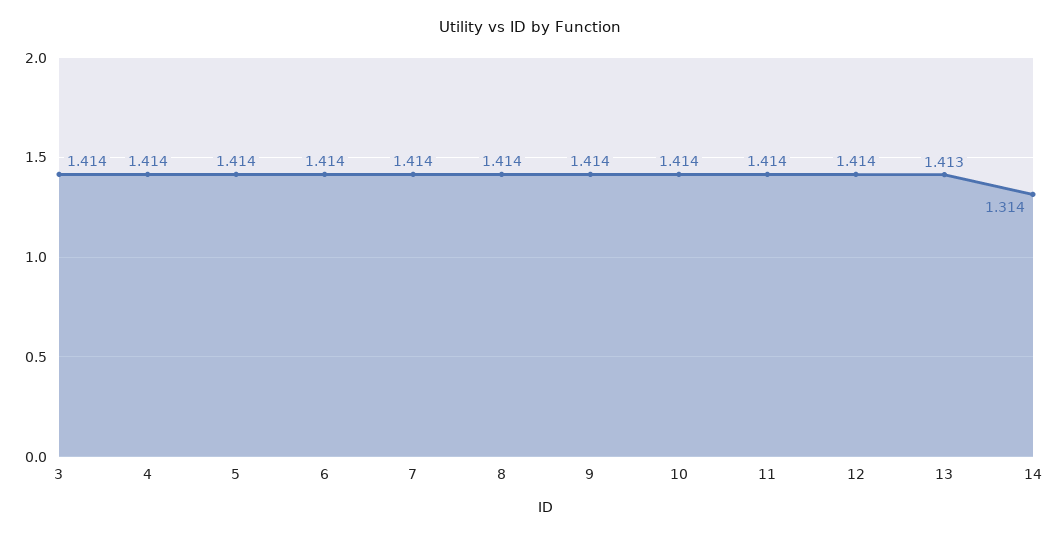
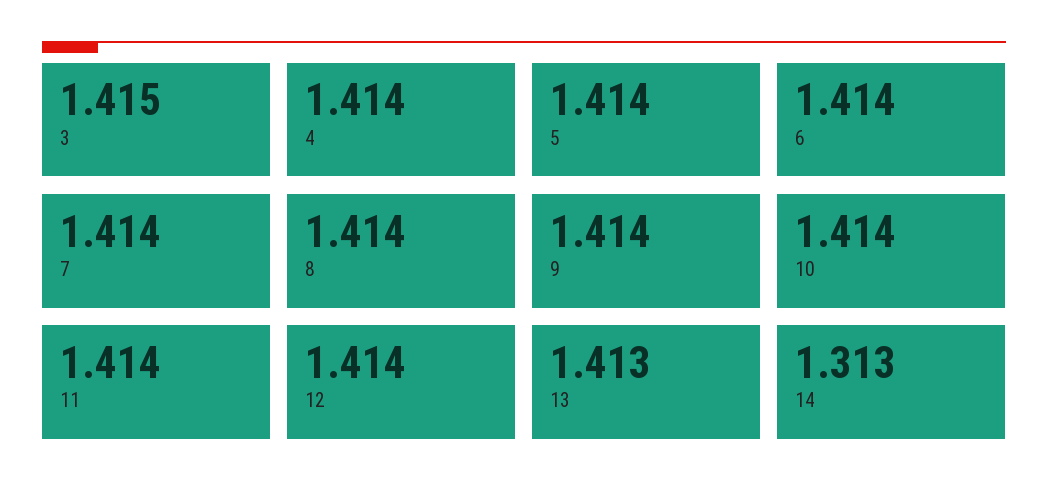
  {
-   "3": 1.414,
+   "3": 1.415,
    "4": 1.414,
    "5": 1.414,
    "6": 1.414,
    "7": 1.414,
    "8": 1.414,
    "9": 1.414,
    "10": 1.414,
    "11": 1.414,
    "12": 1.414,
    "13": 1.413,
-   "14": 1.314
+   "14": 1.313
  }

